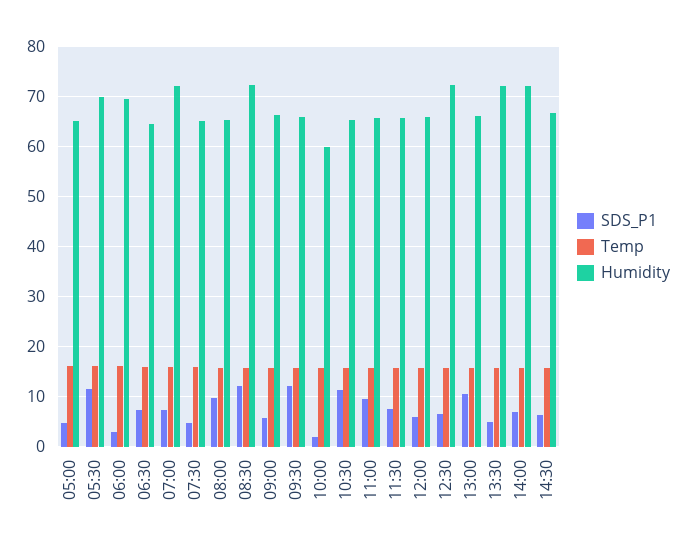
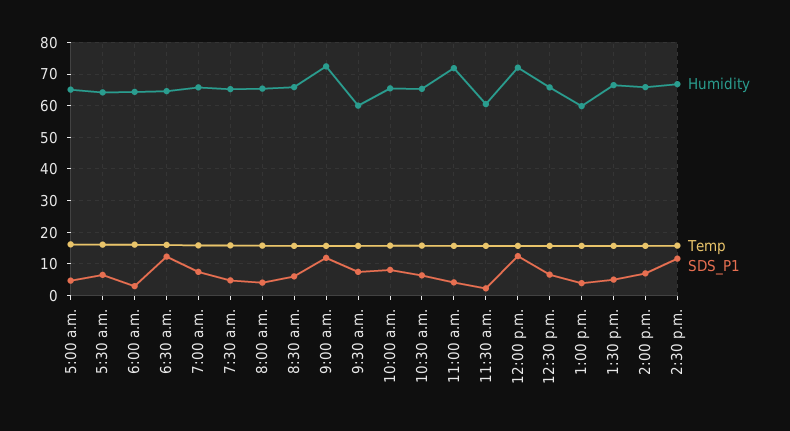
  {
    "SDS_P1": {
      "05:00": 4,
-     "05:30": 12,
+     "05:30": 6,
      "06:00": 4,
-     "06:30": 8,
+     "06:30": 12,
      "07:00": 8,
      "07:30": 4,
-     "08:00": 10,
+     "08:00": 4,
-     "08:30": 12,
+     "08:30": 6,
-     "09:00": 6,
+     "09:00": 12,
-     "09:30": 12,
+     "09:30": 8,
-     "10:00": 2,
+     "10:00": 8,
-     "10:30": 12,
+     "10:30": 6,
-     "11:00": 10,
+     "11:00": 4,
-     "11:30": 8,
+     "11:30": 2,
-     "12:00": 6,
+     "12:00": 12,
      "12:30": 6,
-     "13:00": 10,
+     "13:00": 4,
      "13:30": 6,
      "14:00": 8,
-     "14:30": 6
+     "14:30": 12
    },
    "Temp": {
      "05:00": 16,
      "05:30": 16,
      "06:00": 16,
      "06:30": 16,
      "07:00": 16,
      "07:30": 16,
      "08:00": 16,
      "08:30": 16,
      "09:00": 16,
      "09:30": 16,
      "10:00": 16,
      "10:30": 16,
      "11:00": 16,
      "11:30": 16,
      "12:00": 16,
      "12:30": 16,
      "13:00": 16,
      "13:30": 16,
      "14:00": 16,
      "14:30": 16
    },
    "Humidity": {
      "05:00": 66,
-     "05:30": 70,
+     "05:30": 64,
-     "06:00": 70,
+     "06:00": 64,
      "06:30": 64,
-     "07:00": 72,
+     "07:00": 66,
      "07:30": 66,
      "08:00": 66,
-     "08:30": 72,
+     "08:30": 66,
-     "09:00": 66,
+     "09:00": 72,
-     "09:30": 66,
+     "09:30": 60,
-     "10:00": 60,
+     "10:00": 66,
      "10:30": 66,
-     "11:00": 66,
+     "11:00": 72,
-     "11:30": 66,
+     "11:30": 60,
-     "12:00": 66,
+     "12:00": 72,
-     "12:30": 72,
+     "12:30": 66,
-     "13:00": 66,
+     "13:00": 60,
-     "13:30": 72,
+     "13:30": 66,
-     "14:00": 72,
+     "14:00": 66,
      "14:30": 66
    }
  }

